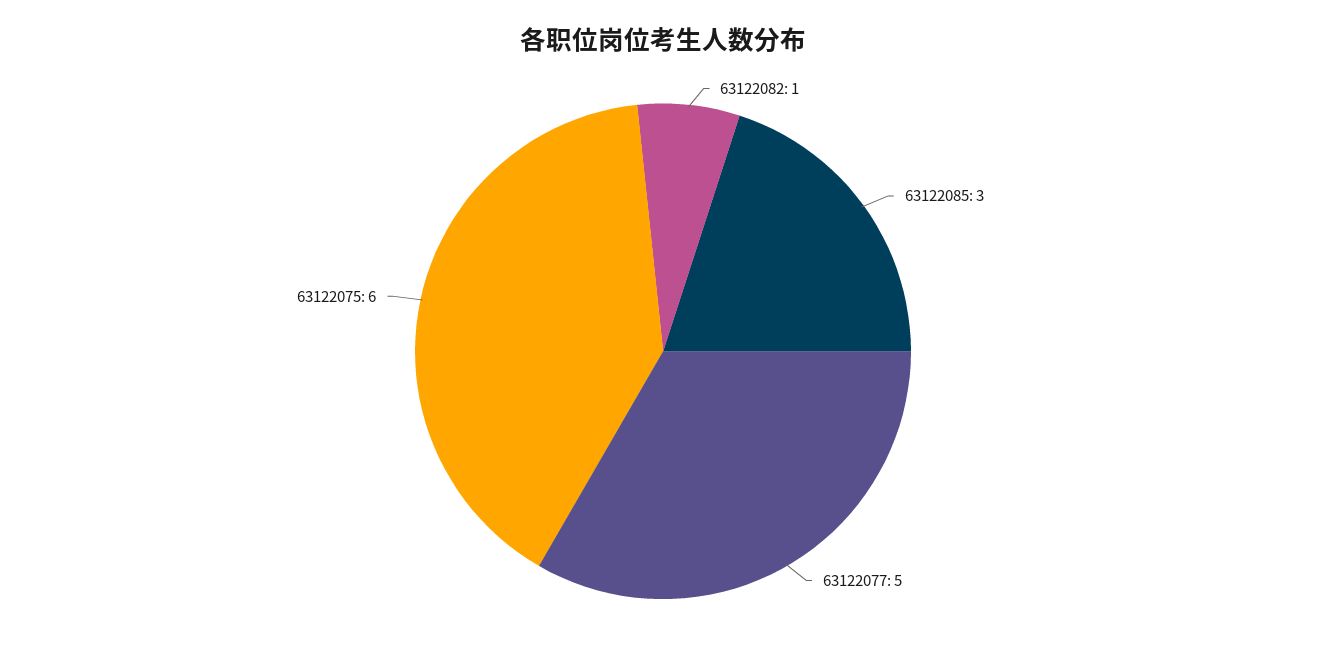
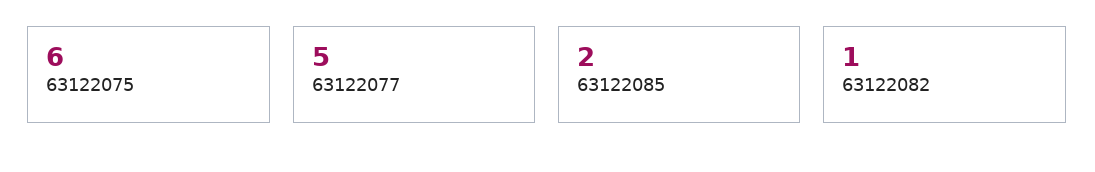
  {
    "63122082": 1,
-   "63122085": 3,
+   "63122085": 2,
    "63122077": 5,
    "63122075": 6
  }

